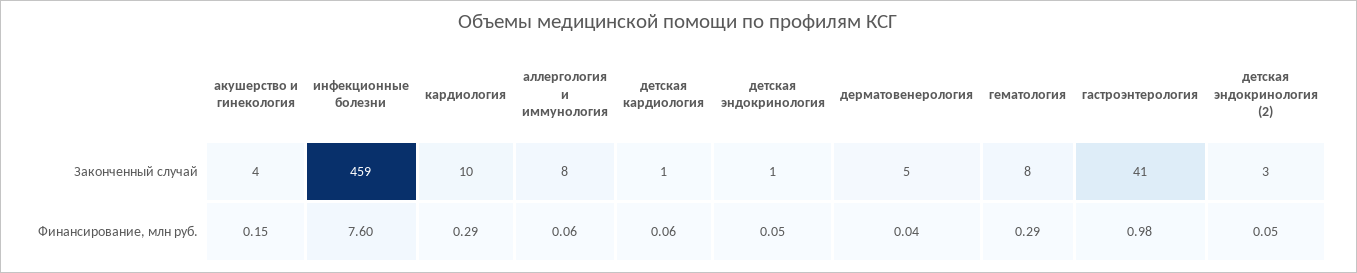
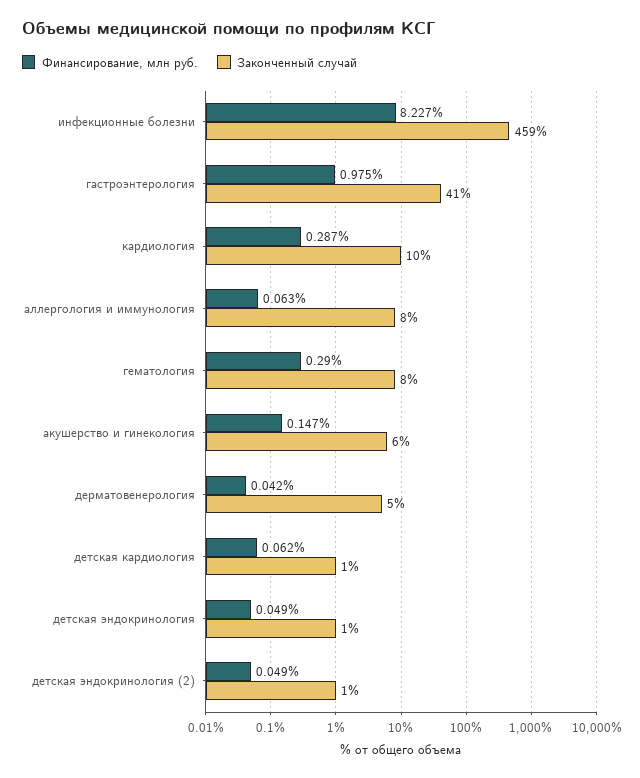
  {
    "Законченный случай": {
-     "акушерство и гинекология": 4,
+     "акушерство и гинекология": 6,
      "инфекционные болезни": 459,
      "кардиология": 10,
      "аллергология и иммунология": 8,
      "детская кардиология": 1,
      "детская эндокринология": 1,
      "дерматовенерология": 5,
      "гематология": 8,
      "гастроэнтерология": 41,
-     "детская эндокринология (2)": 3
+     "детская эндокринология (2)": 1
    },
    "Финансирование, млн руб.": {
      "акушерство и гинекология": 0.147,
-     "инфекционные болезни": 7.6,
+     "инфекционные болезни": 8.227,
      "кардиология": 0.287,
      "аллергология и иммунология": 0.063,
      "детская кардиология": 0.062,
      "детская эндокринология": 0.049,
      "дерматовенерология": 0.042,
      "гематология": 0.29,
      "гастроэнтерология": 0.975,
      "детская эндокринология (2)": 0.049
    }
  }

